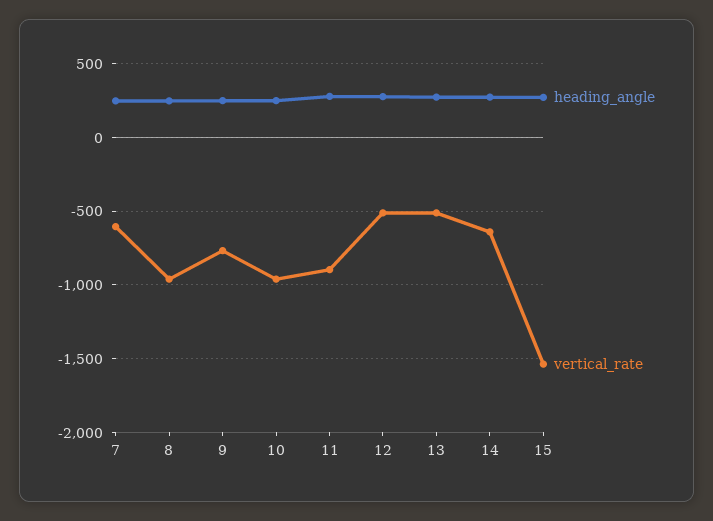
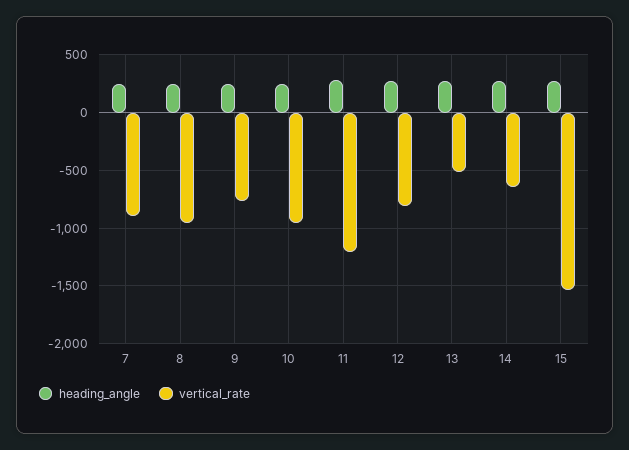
  {
    "heading_angle": {
      "7": 250,
      "8": 250,
      "9": 250,
      "10": 250,
      "11": 300,
      "12": 300,
      "13": 250,
      "14": 250,
      "15": 250
    },
    "vertical_rate": {
-     "7": -600,
+     "7": -900,
      "8": -950,
      "9": -750,
      "10": -950,
-     "11": -900,
+     "11": -1200,
-     "12": -500,
+     "12": -800,
      "13": -500,
      "14": -650,
      "15": -1550
    }
  }

